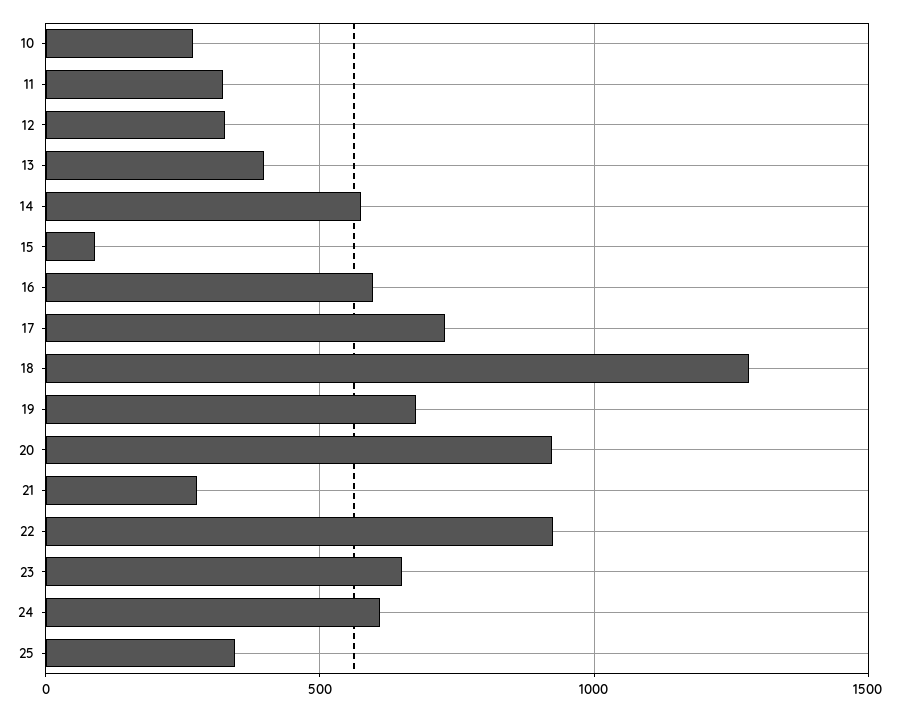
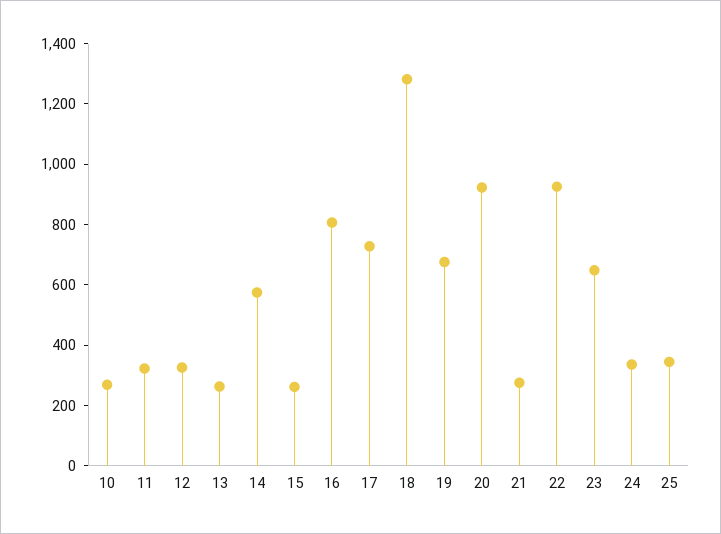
  {
    "10": 250,
    "11": 300,
    "12": 350,
-   "13": 400,
+   "13": 250,
    "14": 600,
-   "15": 100,
+   "15": 250,
-   "16": 600,
+   "16": 800,
    "17": 750,
    "18": 1300,
    "19": 700,
    "20": 900,
    "21": 300,
    "22": 950,
    "23": 650,
-   "24": 600,
+   "24": 350,
    "25": 350
  }

